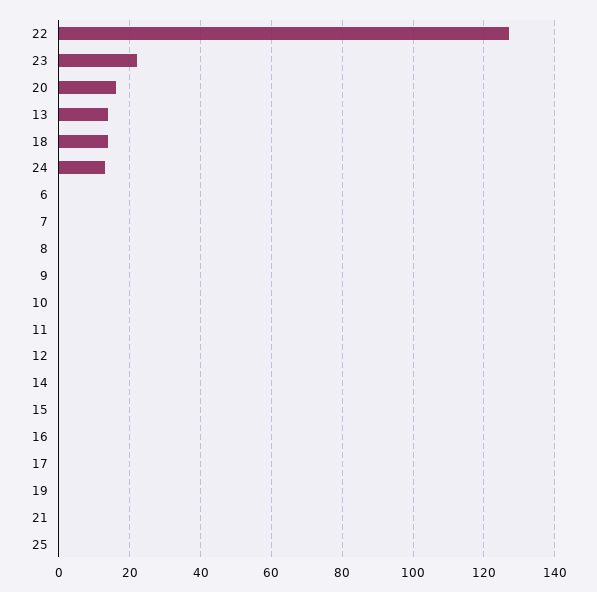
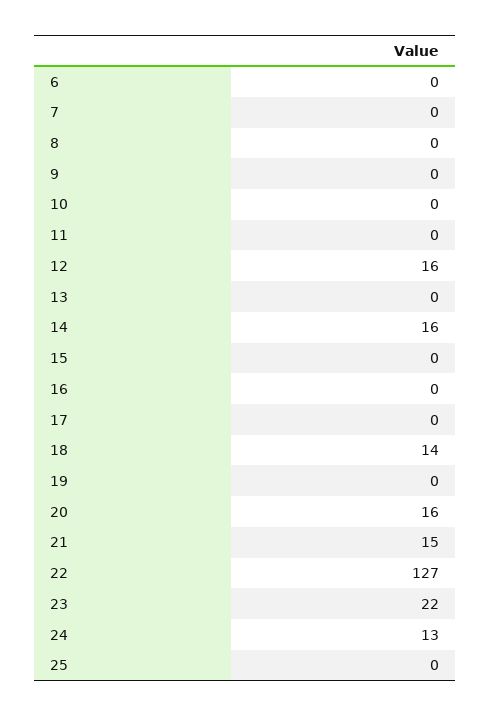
  {
    "22": 127,
    "23": 22,
    "20": 16,
-   "13": 15,
+   "13": 0,
    "18": 14,
    "24": 13,
    "6": 0,
    "7": 0,
    "8": 0,
    "9": 0,
    "10": 0,
    "11": 0,
-   "12": 0,
+   "12": 16,
-   "14": 0,
+   "14": 16,
    "15": 0,
    "16": 0,
    "17": 0,
    "19": 0,
-   "21": 0,
+   "21": 15,
    "25": 0
  }

